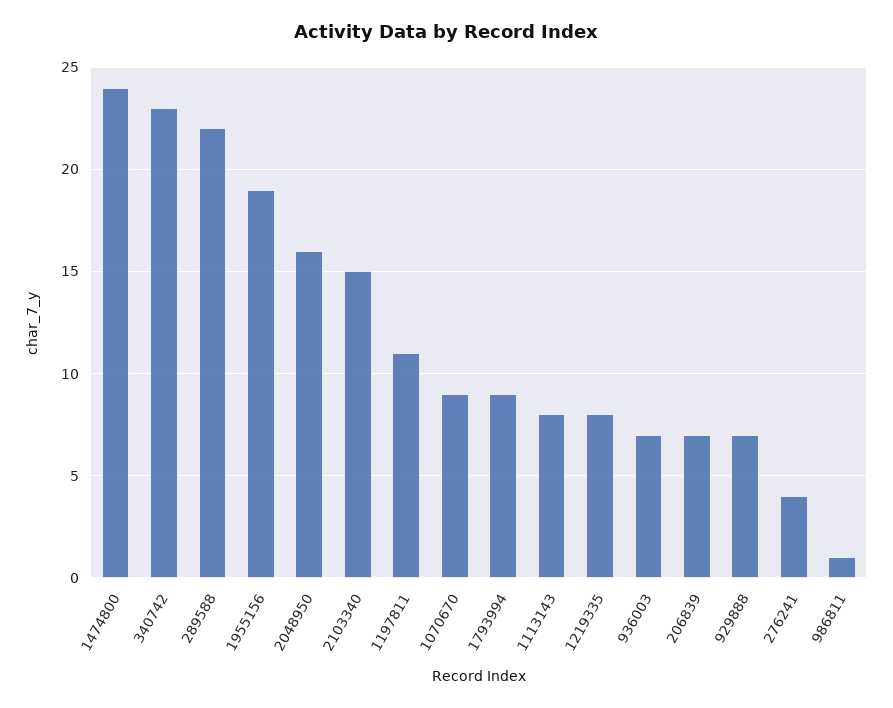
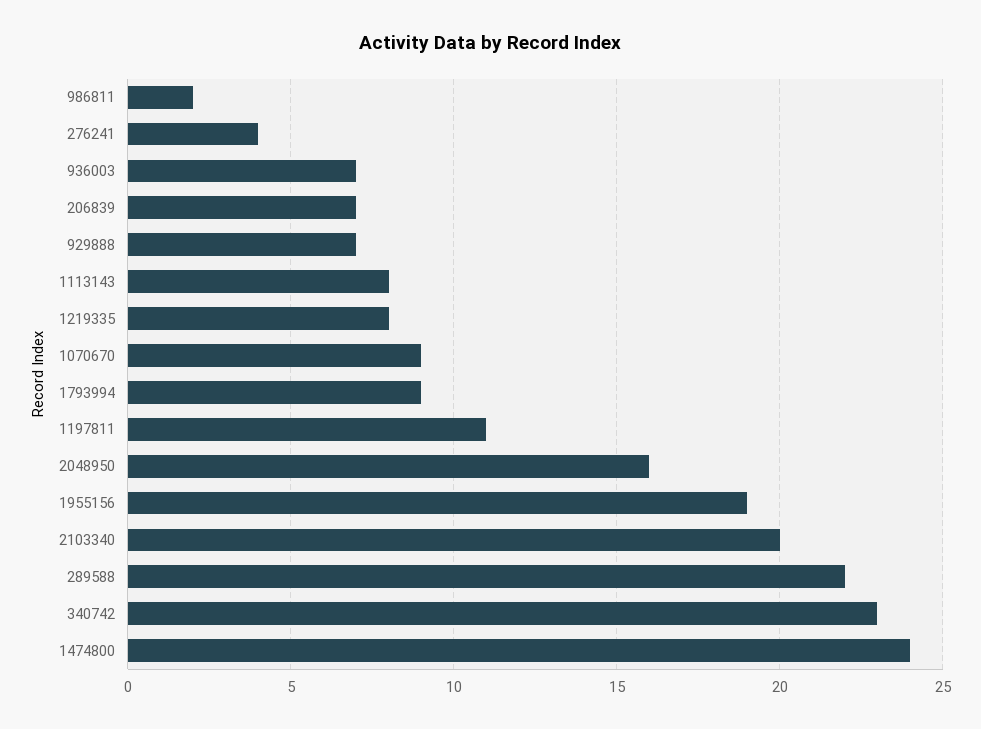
  {
    "1474800": 24,
    "340742": 23,
    "289588": 22,
    "1955156": 19,
    "2048950": 16,
-   "2103340": 15,
+   "2103340": 20,
    "1197811": 11,
    "1070670": 9,
    "1793994": 9,
    "1113143": 8,
    "1219335": 8,
    "936003": 7,
    "206839": 7,
    "929888": 7,
    "276241": 4,
-   "986811": 1
+   "986811": 2
  }

